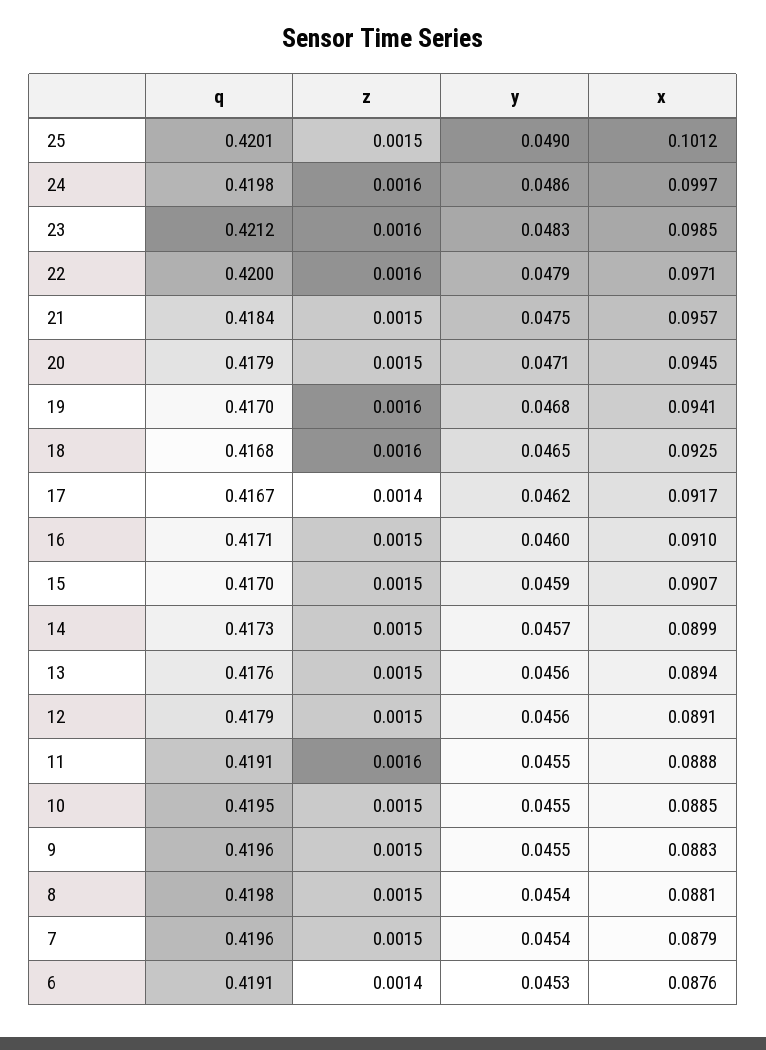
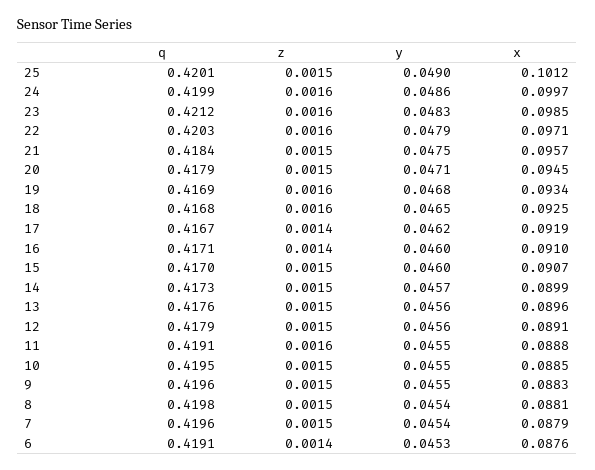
  {
    "q": {
      "25": 0.4201,
-     "24": 0.4198,
+     "24": 0.4199,
      "23": 0.4212,
-     "22": 0.42,
+     "22": 0.4203,
      "21": 0.4184,
      "20": 0.4179,
-     "19": 0.417,
+     "19": 0.4169,
      "18": 0.4168,
      "17": 0.4167,
      "16": 0.4171,
      "15": 0.417,
      "14": 0.4173,
      "13": 0.4176,
      "12": 0.4179,
      "11": 0.4191,
      "10": 0.4195,
      "9": 0.4196,
      "8": 0.4198,
      "7": 0.4196,
      "6": 0.4191
    },
    "z": {
      "25": 0.0015,
      "24": 0.0016,
      "23": 0.0016,
      "22": 0.0016,
      "21": 0.0015,
      "20": 0.0015,
      "19": 0.0016,
      "18": 0.0016,
      "17": 0.0014,
-     "16": 0.0015,
+     "16": 0.0014,
      "15": 0.0015,
      "14": 0.0015,
      "13": 0.0015,
      "12": 0.0015,
      "11": 0.0016,
      "10": 0.0015,
      "9": 0.0015,
      "8": 0.0015,
      "7": 0.0015,
      "6": 0.0014
    },
    "y": {
      "25": 0.049,
      "24": 0.0486,
      "23": 0.0483,
      "22": 0.0479,
      "21": 0.0475,
      "20": 0.0471,
      "19": 0.0468,
      "18": 0.0465,
      "17": 0.0462,
      "16": 0.046,
-     "15": 0.0459,
+     "15": 0.046,
      "14": 0.0457,
      "13": 0.0456,
      "12": 0.0456,
      "11": 0.0455,
      "10": 0.0455,
      "9": 0.0455,
      "8": 0.0454,
      "7": 0.0454,
      "6": 0.0453
    },
    "x": {
      "25": 0.1012,
      "24": 0.0997,
      "23": 0.0985,
      "22": 0.0971,
      "21": 0.0957,
      "20": 0.0945,
-     "19": 0.0941,
+     "19": 0.0934,
      "18": 0.0925,
-     "17": 0.0917,
+     "17": 0.0919,
      "16": 0.091,
      "15": 0.0907,
      "14": 0.0899,
-     "13": 0.0894,
+     "13": 0.0896,
      "12": 0.0891,
      "11": 0.0888,
      "10": 0.0885,
      "9": 0.0883,
      "8": 0.0881,
      "7": 0.0879,
      "6": 0.0876
    }
  }

